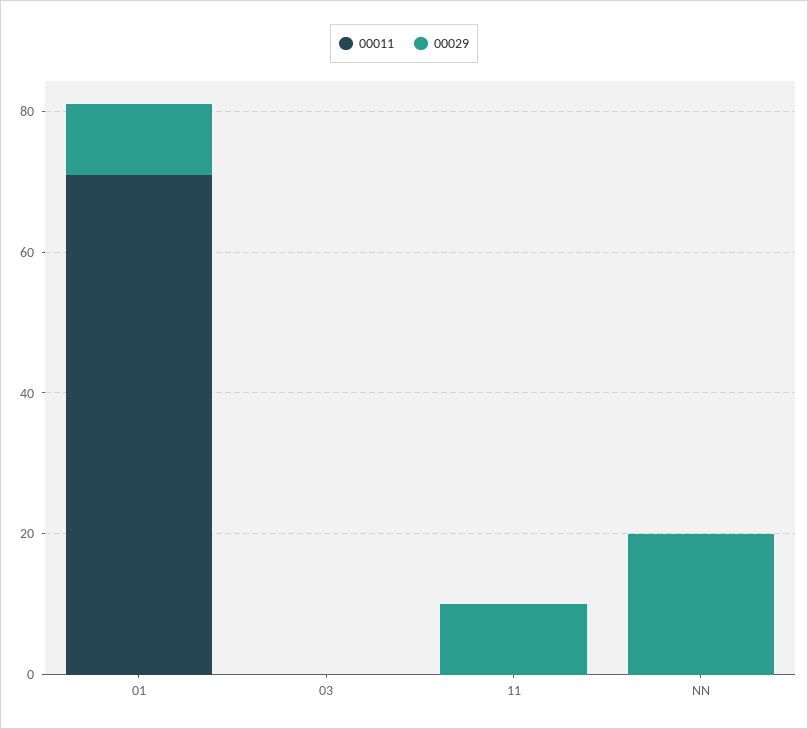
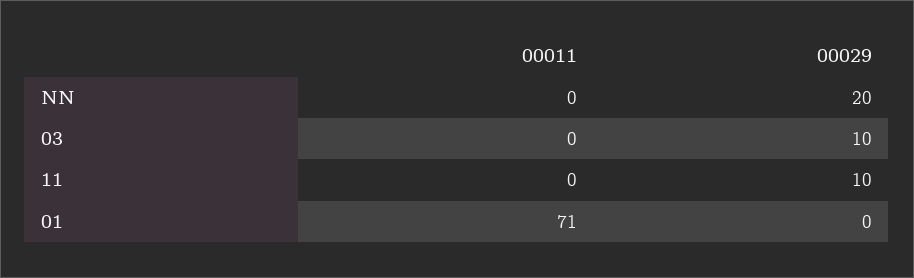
  {
    "00011": {
      "01": 71,
      "03": 0,
      "11": 0,
      "NN": 0
    },
    "00029": {
-     "01": 10,
+     "01": 0,
-     "03": 0,
+     "03": 10,
      "11": 10,
      "NN": 20
    }
  }

